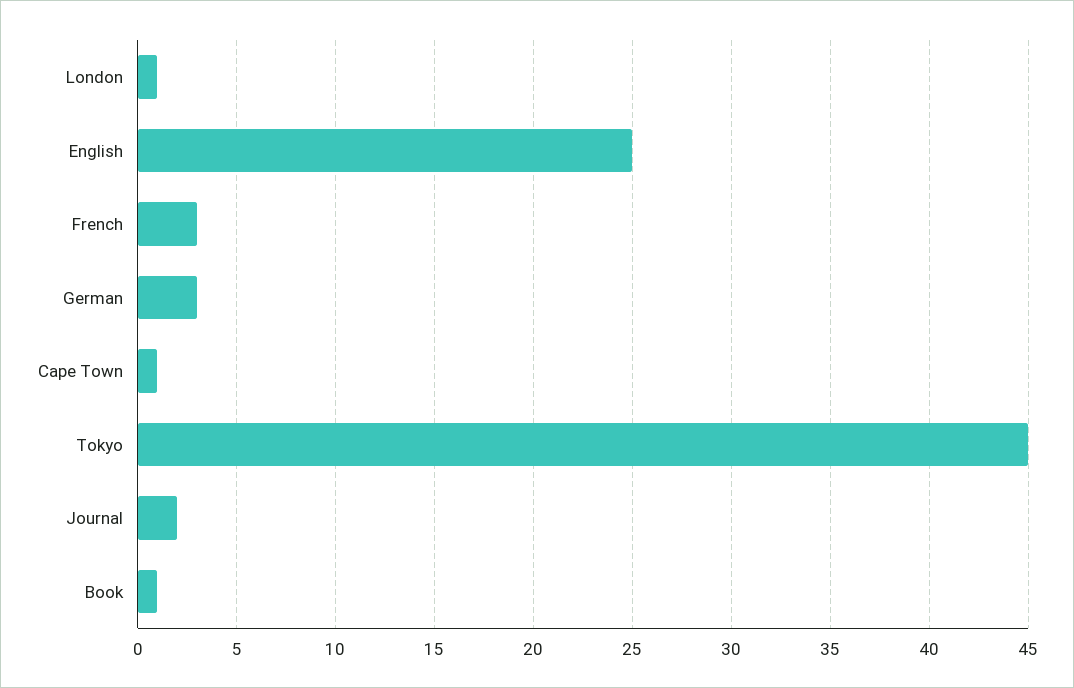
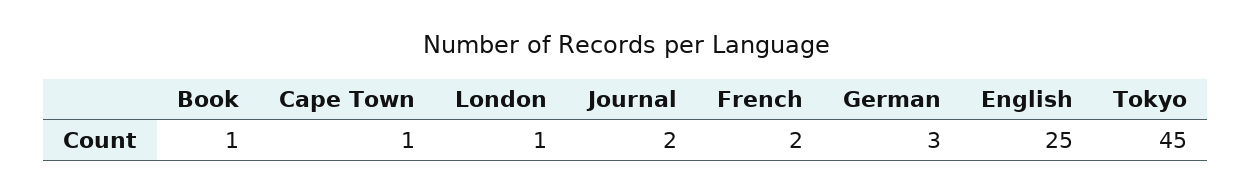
  {
    "London": 1,
    "English": 25,
-   "French": 3,
+   "French": 2,
    "German": 3,
    "Cape Town": 1,
    "Tokyo": 45,
    "Journal": 2,
    "Book": 1
  }

